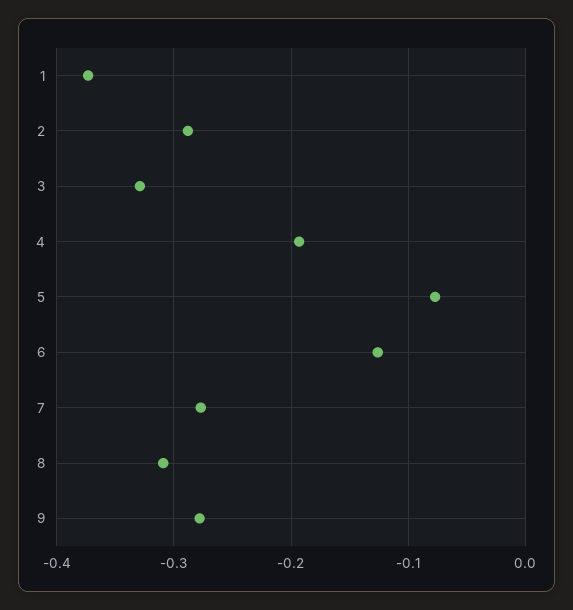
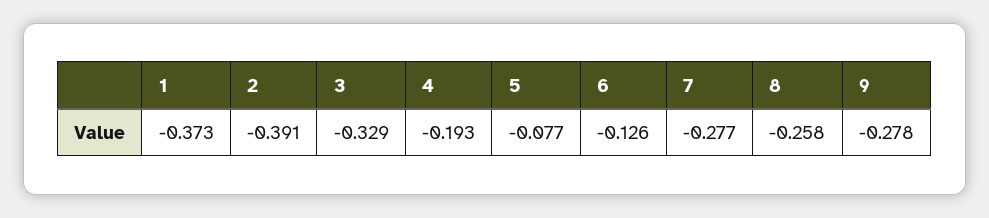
  {
    "1": -0.373,
-   "2": -0.29,
+   "2": -0.391,
    "3": -0.329,
    "4": -0.193,
    "5": -0.077,
    "6": -0.126,
    "7": -0.277,
-   "8": -0.31,
+   "8": -0.258,
    "9": -0.278
  }

